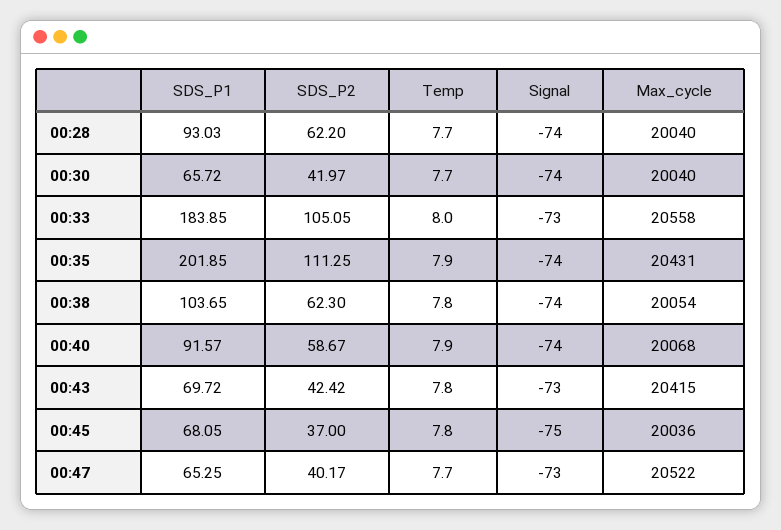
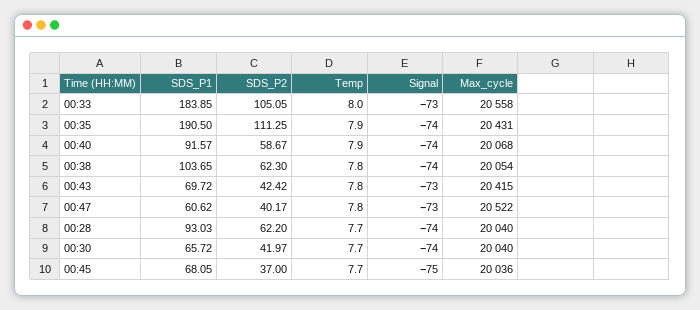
  {
    "SDS_P1": {
      "00:28": 93.03,
      "00:30": 65.72,
      "00:33": 183.85,
-     "00:35": 201.85,
+     "00:35": 190.5,
      "00:38": 103.65,
      "00:40": 91.57,
      "00:43": 69.72,
      "00:45": 68.05,
-     "00:47": 65.25
+     "00:47": 60.62
    },
    "SDS_P2": {
      "00:28": 62.2,
      "00:30": 41.97,
      "00:33": 105.05,
      "00:35": 111.25,
      "00:38": 62.3,
      "00:40": 58.67,
      "00:43": 42.42,
      "00:45": 37,
      "00:47": 40.17
    },
    "Temp": {
      "00:28": 7.7,
      "00:30": 7.7,
      "00:33": 8,
      "00:35": 7.9,
      "00:38": 7.8,
      "00:40": 7.9,
      "00:43": 7.8,
-     "00:45": 7.8,
+     "00:45": 7.7,
-     "00:47": 7.7
+     "00:47": 7.8
    },
    "Signal": {
      "00:28": -74,
      "00:30": -74,
      "00:33": -73,
      "00:35": -74,
      "00:38": -74,
      "00:40": -74,
      "00:43": -73,
      "00:45": -75,
      "00:47": -73
    },
    "Max_cycle": {
      "00:28": 20040,
      "00:30": 20040,
      "00:33": 20558,
      "00:35": 20431,
      "00:38": 20054,
      "00:40": 20068,
      "00:43": 20415,
      "00:45": 20036,
      "00:47": 20522
    }
  }

